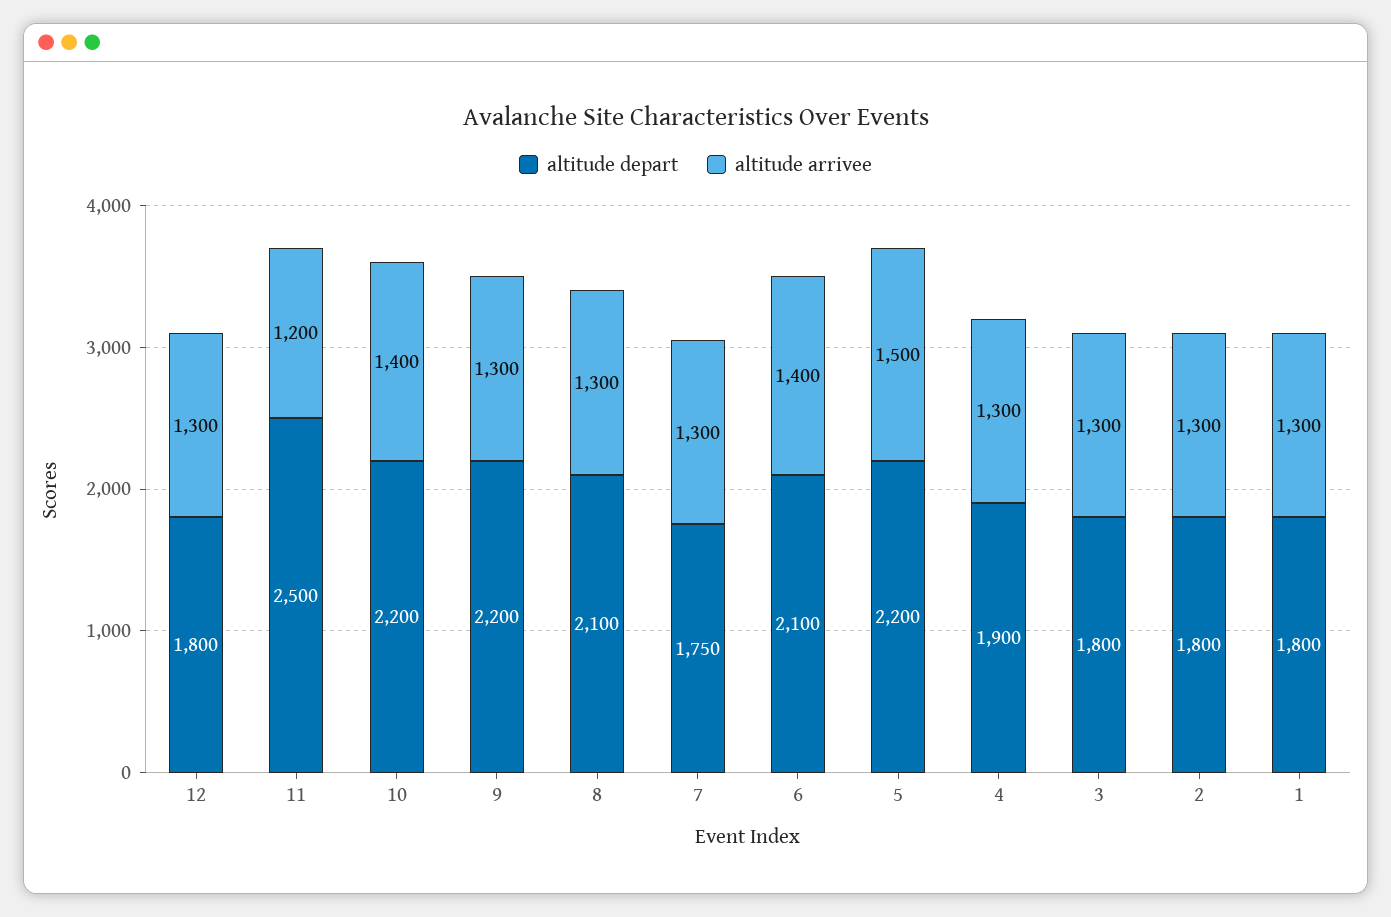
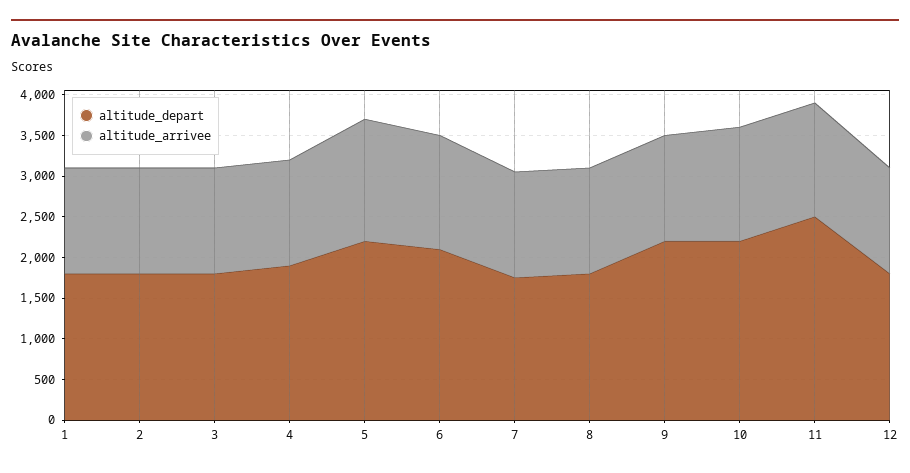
  {
    "altitude depart": {
      "12": 1800,
      "11": 2500,
      "10": 2200,
      "9": 2200,
-     "8": 2100,
+     "8": 1800,
      "7": 1750,
      "6": 2100,
      "5": 2200,
      "4": 1900,
      "3": 1800,
      "2": 1800,
      "1": 1800
    },
    "altitude arrivee": {
      "12": 1300,
-     "11": 1200,
+     "11": 1400,
      "10": 1400,
      "9": 1300,
      "8": 1300,
      "7": 1300,
      "6": 1400,
      "5": 1500,
      "4": 1300,
      "3": 1300,
      "2": 1300,
      "1": 1300
    }
  }

